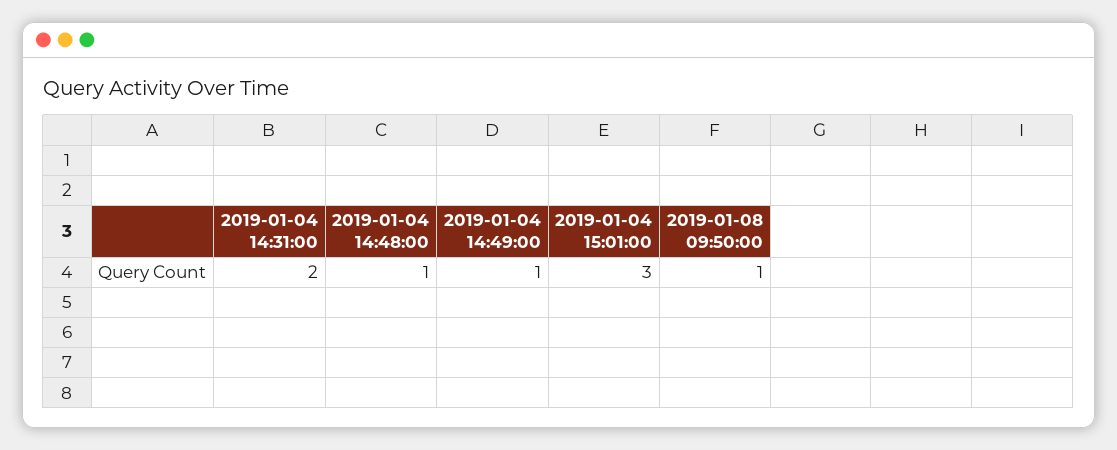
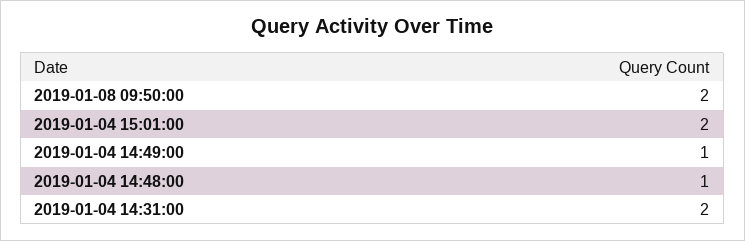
  {
    "2019-01-04 14:31:00": 2,
    "2019-01-04 14:48:00": 1,
    "2019-01-04 14:49:00": 1,
-   "2019-01-04 15:01:00": 3,
+   "2019-01-04 15:01:00": 2,
-   "2019-01-08 09:50:00": 1
+   "2019-01-08 09:50:00": 2
  }

